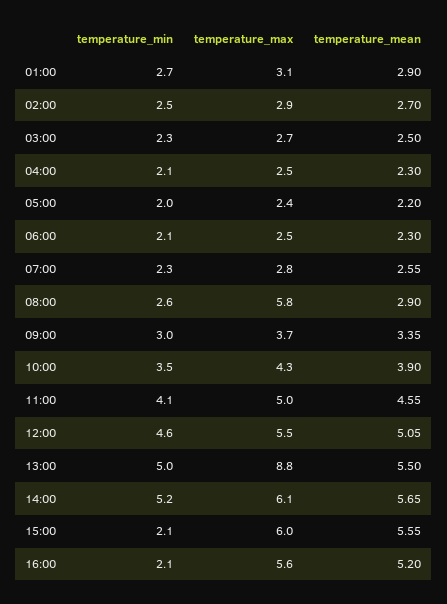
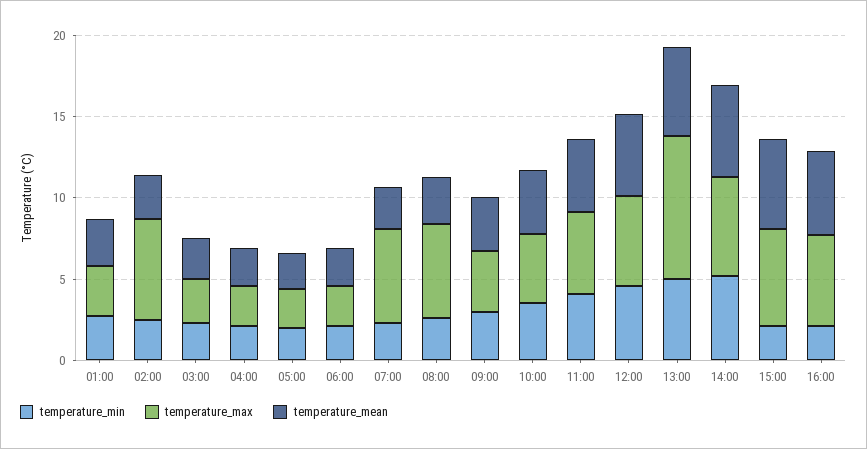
  {
    "temperature_min": {
      "01:00": 2.7,
      "02:00": 2.5,
      "03:00": 2.3,
      "04:00": 2.1,
      "05:00": 2,
      "06:00": 2.1,
      "07:00": 2.3,
      "08:00": 2.6,
      "09:00": 3,
      "10:00": 3.5,
      "11:00": 4.1,
      "12:00": 4.6,
      "13:00": 5,
      "14:00": 5.2,
      "15:00": 2.1,
      "16:00": 2.1
    },
    "temperature_max": {
      "01:00": 3.1,
-     "02:00": 2.9,
+     "02:00": 6,
      "03:00": 2.7,
      "04:00": 2.5,
      "05:00": 2.4,
      "06:00": 2.5,
-     "07:00": 2.8,
+     "07:00": 6,
      "08:00": 5.8,
      "09:00": 3.7,
      "10:00": 4.3,
      "11:00": 5,
      "12:00": 5.5,
      "13:00": 8.8,
      "14:00": 6.1,
      "15:00": 6,
      "16:00": 5.6
    },
    "temperature_mean": {
      "01:00": 2.9,
      "02:00": 2.7,
      "03:00": 2.5,
      "04:00": 2.3,
      "05:00": 2.2,
      "06:00": 2.3,
      "07:00": 2.55,
      "08:00": 2.9,
      "09:00": 3.35,
      "10:00": 3.9,
      "11:00": 4.55,
      "12:00": 5.05,
      "13:00": 5.5,
      "14:00": 5.65,
      "15:00": 5.55,
      "16:00": 5.2
    }
  }

